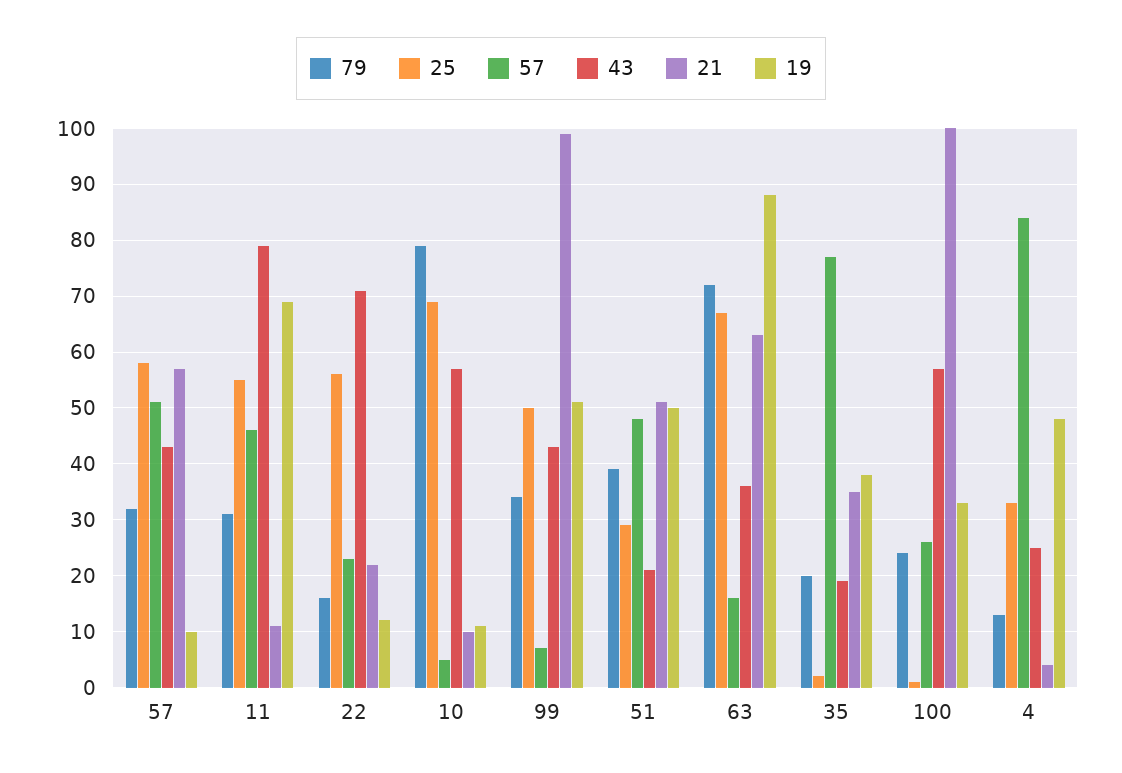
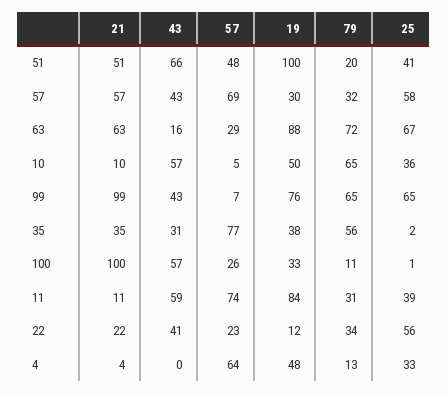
  {
    "79": {
      "57": 32,
      "11": 31,
-     "22": 15,
+     "22": 34,
-     "10": 80,
+     "10": 65,
-     "99": 35,
+     "99": 65,
-     "51": 40,
+     "51": 20,
      "63": 72,
-     "35": 20,
+     "35": 56,
-     "100": 25,
+     "100": 11,
      "4": 13
    },
    "25": {
      "57": 58,
-     "11": 55,
+     "11": 39,
      "22": 56,
-     "10": 70,
+     "10": 36,
-     "99": 50,
+     "99": 65,
-     "51": 30,
+     "51": 41,
      "63": 67,
      "35": 2,
      "100": 1,
      "4": 33
    },
    "57": {
-     "57": 50,
+     "57": 69,
-     "11": 45,
+     "11": 74,
      "22": 23,
      "10": 5,
      "99": 7,
      "51": 48,
-     "63": 15,
+     "63": 29,
      "35": 77,
      "100": 26,
-     "4": 85
+     "4": 64
    },
    "43": {
      "57": 43,
-     "11": 80,
+     "11": 59,
-     "22": 70,
+     "22": 41,
      "10": 57,
      "99": 43,
-     "51": 20,
+     "51": 66,
-     "63": 35,
+     "63": 16,
-     "35": 20,
+     "35": 31,
      "100": 57,
-     "4": 25
+     "4": 0
    },
    "21": {
      "57": 57,
      "11": 11,
      "22": 22,
      "10": 10,
      "99": 99,
      "51": 51,
      "63": 63,
      "35": 35,
      "100": 100,
      "4": 4
    },
    "19": {
-     "57": 10,
+     "57": 30,
-     "11": 70,
+     "11": 84,
      "22": 12,
-     "10": 10,
+     "10": 50,
-     "99": 50,
+     "99": 76,
-     "51": 50,
+     "51": 100,
      "63": 88,
      "35": 38,
      "100": 33,
      "4": 48
    }
  }

